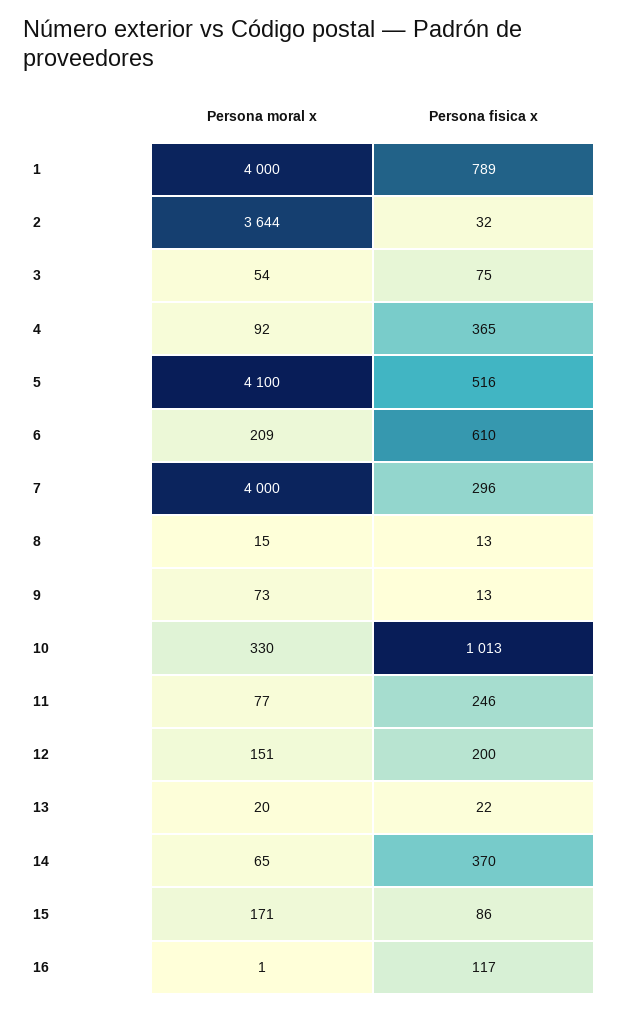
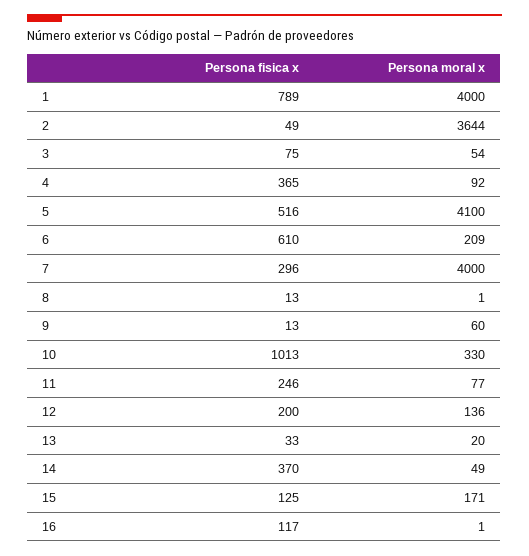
  {
    "Persona moral x": {
      "1": 4000,
      "2": 3644,
      "3": 54,
      "4": 92,
      "5": 4100,
      "6": 209,
      "7": 4000,
-     "8": 15,
+     "8": 1,
-     "9": 73,
+     "9": 60,
      "10": 330,
      "11": 77,
-     "12": 151,
+     "12": 136,
      "13": 20,
-     "14": 65,
+     "14": 49,
      "15": 171,
      "16": 1
    },
    "Persona fisica x": {
      "1": 789,
-     "2": 32,
+     "2": 49,
      "3": 75,
      "4": 365,
      "5": 516,
      "6": 610,
      "7": 296,
      "8": 13,
      "9": 13,
      "10": 1013,
      "11": 246,
      "12": 200,
-     "13": 22,
+     "13": 33,
      "14": 370,
-     "15": 86,
+     "15": 125,
      "16": 117
    }
  }

